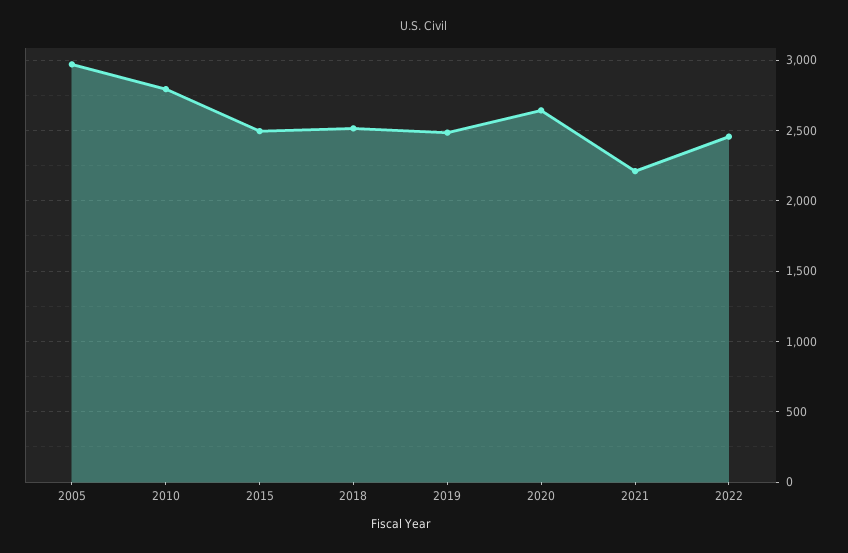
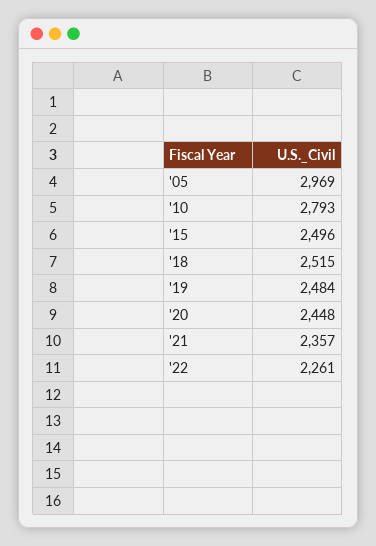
  {
    "2005": 2969,
    "2010": 2793,
    "2015": 2496,
    "2018": 2515,
    "2019": 2484,
-   "2020": 2650,
+   "2020": 2448,
-   "2021": 2200,
+   "2021": 2357,
-   "2022": 2450
+   "2022": 2261
  }

